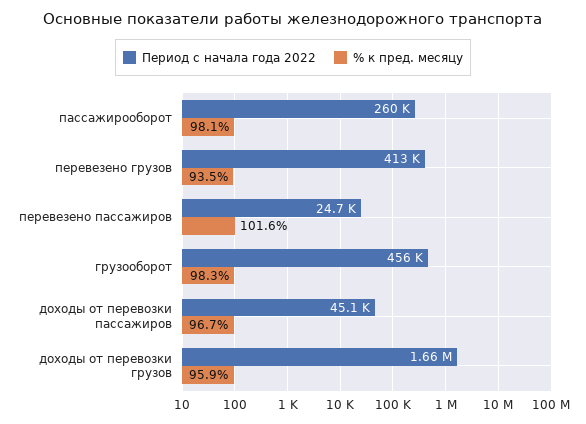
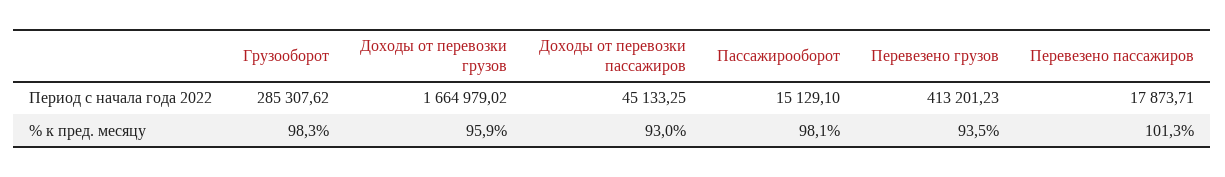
  {
    "Период с начала года 2022": {
-     "пассажирооборот": 260000,
+     "пассажирооборот": 15129.1,
      "перевезено грузов": 413201.23,
-     "перевезено пассажиров": 24700,
+     "перевезено пассажиров": 17873.71,
-     "грузооборот": 456000,
+     "грузооборот": 285307.62,
      "доходы от перевозки пассажиров": 45133.25,
      "доходы от перевозки грузов": 1664979.02
    },
    "% к пред. месяцу": {
      "пассажирооборот": 98.1,
      "перевезено грузов": 93.5,
-     "перевезено пассажиров": 101.6,
+     "перевезено пассажиров": 101.3,
      "грузооборот": 98.3,
-     "доходы от перевозки пассажиров": 96.7,
+     "доходы от перевозки пассажиров": 93,
      "доходы от перевозки грузов": 95.9
    }
  }

